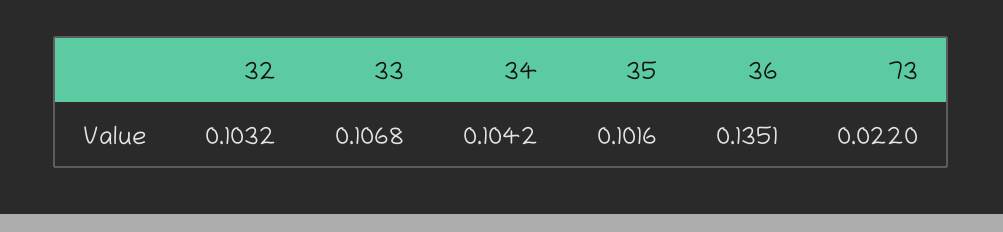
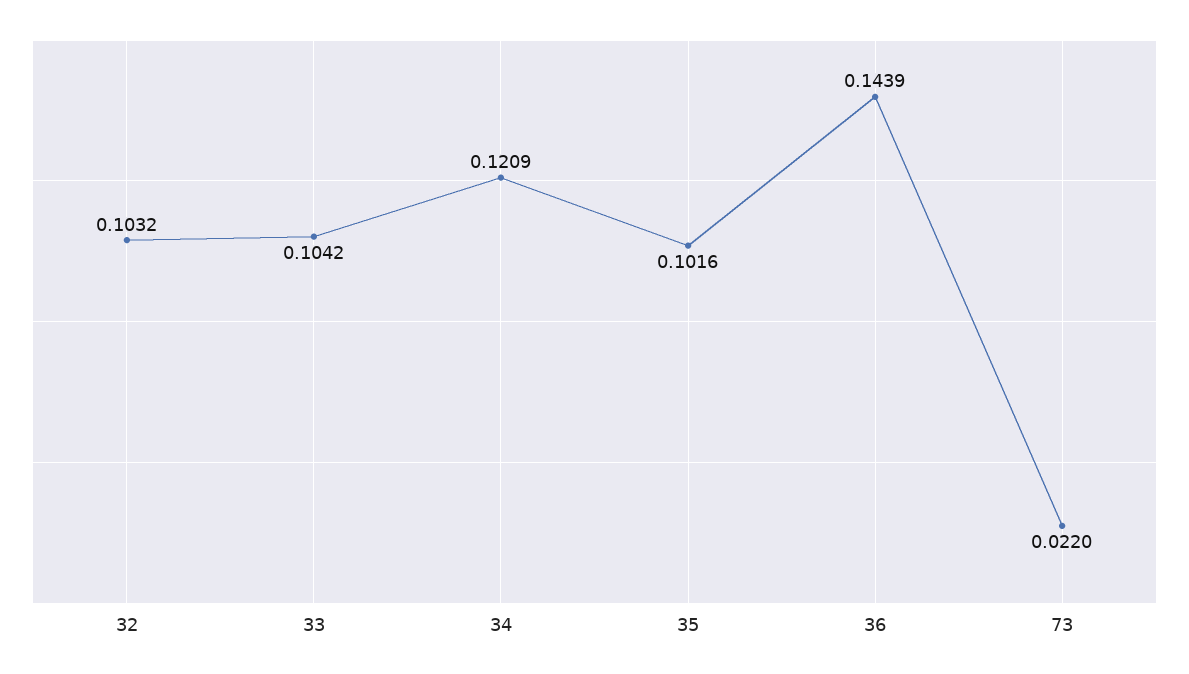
  {
    "32": 0.1032,
-   "33": 0.1068,
+   "33": 0.1042,
-   "34": 0.1042,
+   "34": 0.1209,
    "35": 0.1016,
-   "36": 0.1351,
+   "36": 0.1439,
    "73": 0.022
  }

